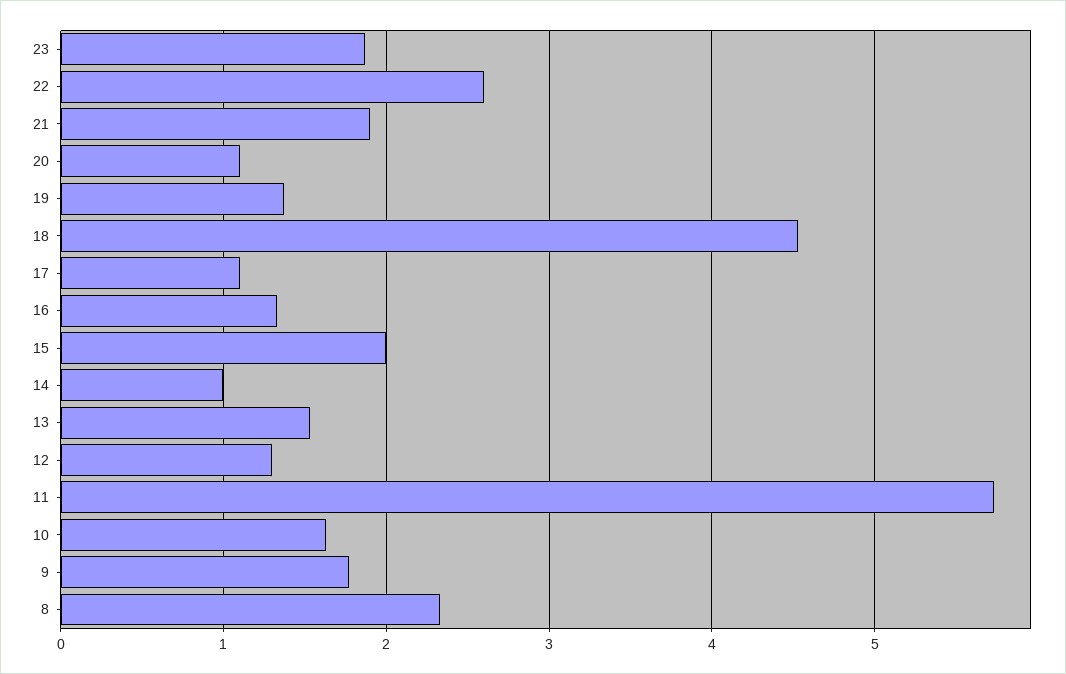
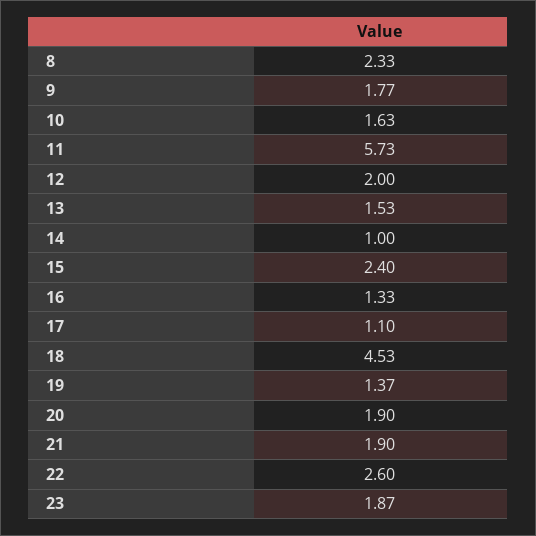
  {
    "23": 1.87,
    "22": 2.6,
    "21": 1.9,
-   "20": 1.1,
+   "20": 1.9,
    "19": 1.37,
    "18": 4.53,
    "17": 1.1,
    "16": 1.33,
-   "15": 2,
+   "15": 2.4,
    "14": 1,
    "13": 1.53,
-   "12": 1.3,
+   "12": 2,
    "11": 5.73,
    "10": 1.63,
    "9": 1.77,
    "8": 2.33
  }

